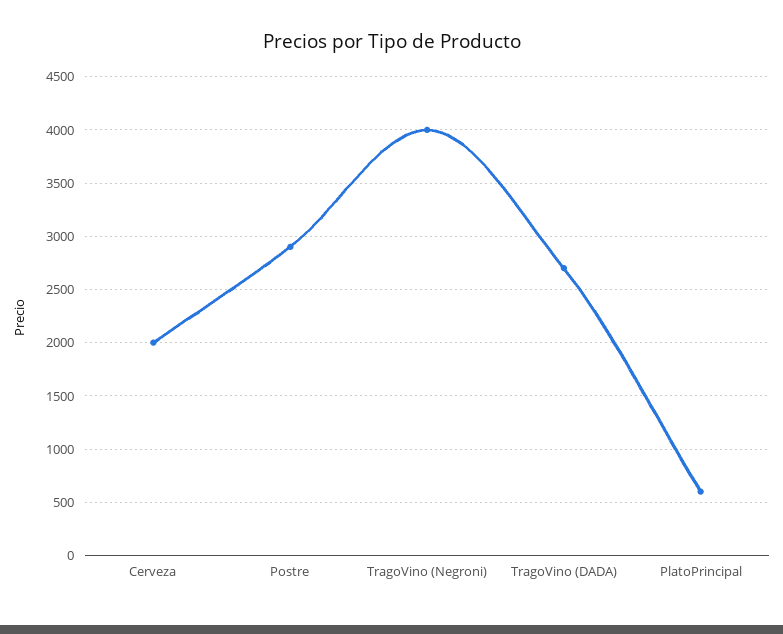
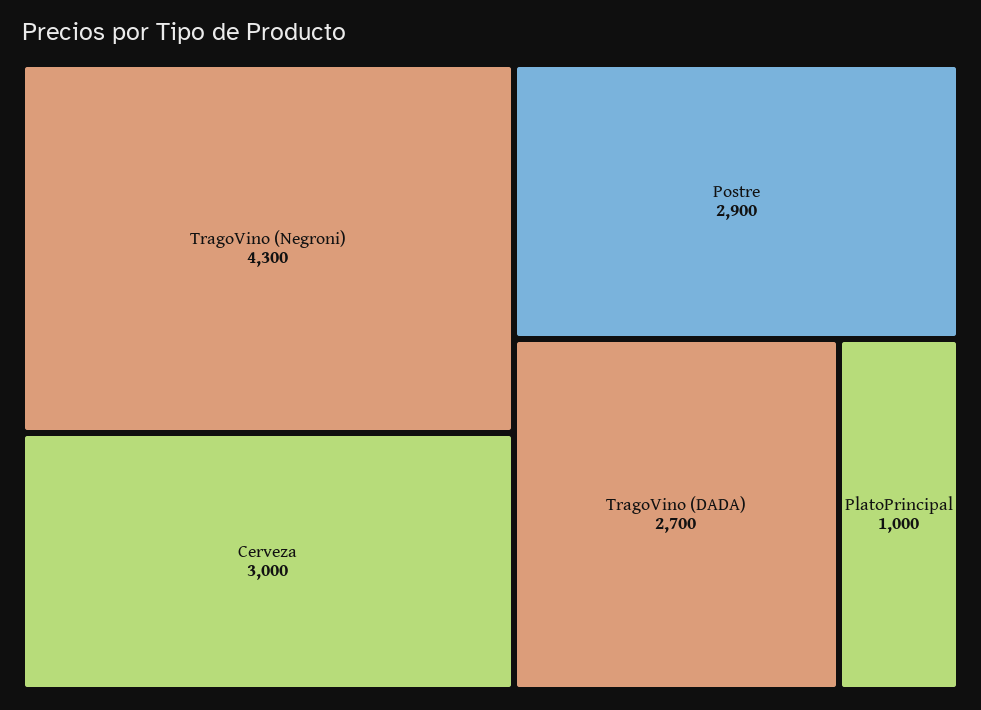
  {
-   "Cerveza": 2000,
+   "Cerveza": 3000,
    "Postre": 2900,
-   "TragoVino (Negroni)": 4000,
+   "TragoVino (Negroni)": 4300,
    "TragoVino (DADA)": 2700,
-   "PlatoPrincipal": 600
+   "PlatoPrincipal": 1000
  }

